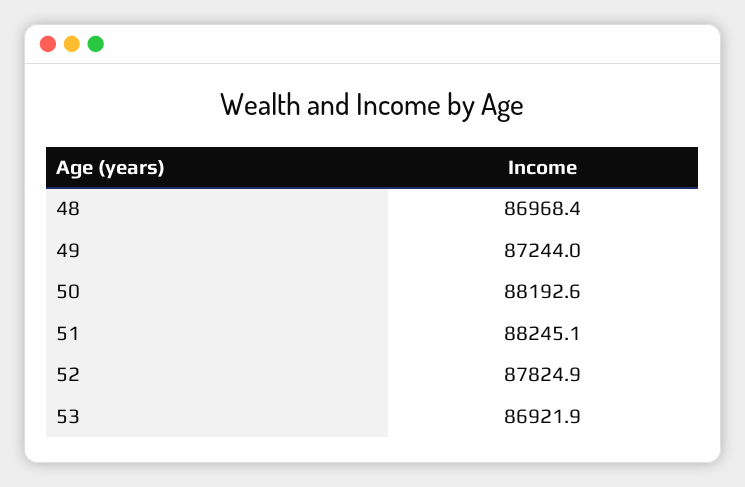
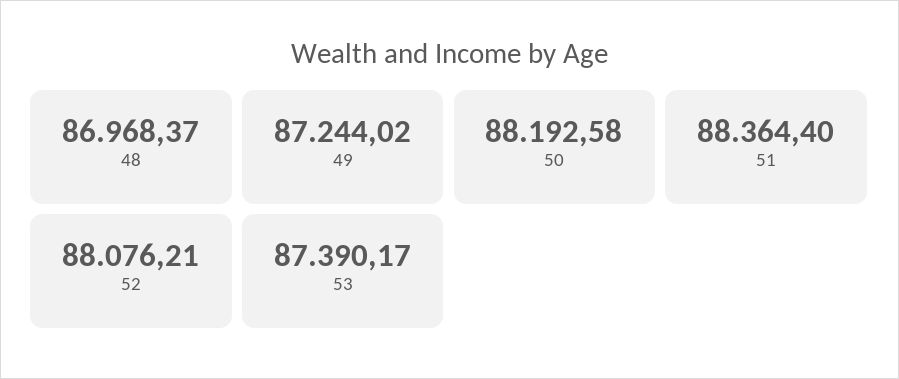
  {
    "48": 86968.37,
    "49": 87244.02,
    "50": 88192.58,
-   "51": 88245.1,
+   "51": 88364.4,
-   "52": 87824.9,
+   "52": 88076.21,
-   "53": 86921.9
+   "53": 87390.17
  }

